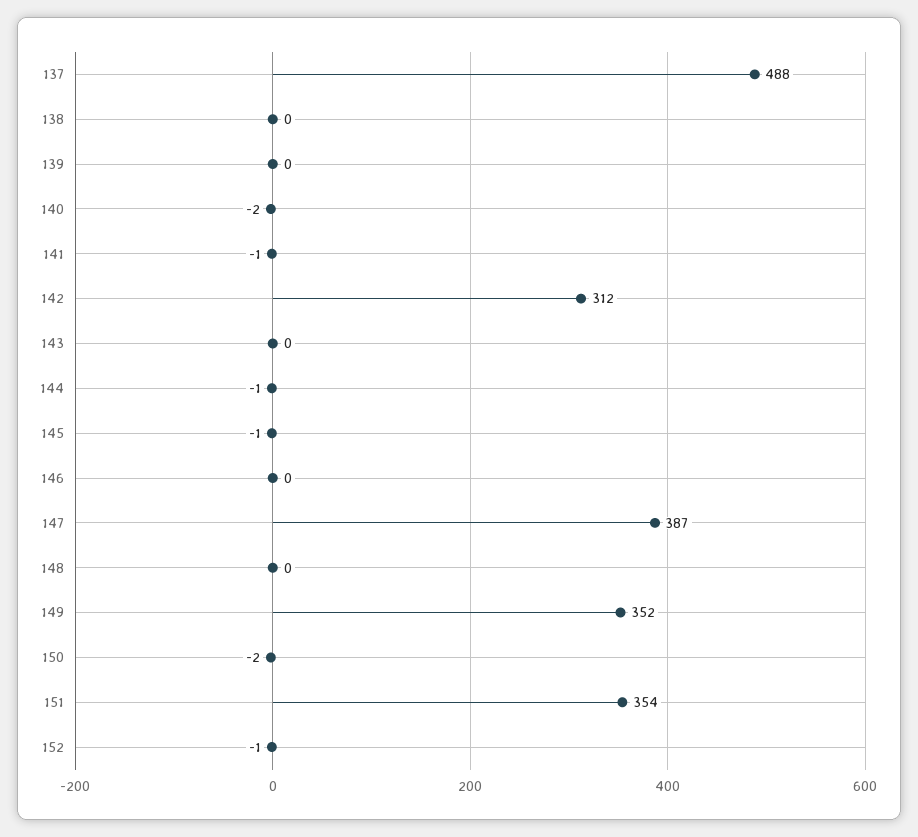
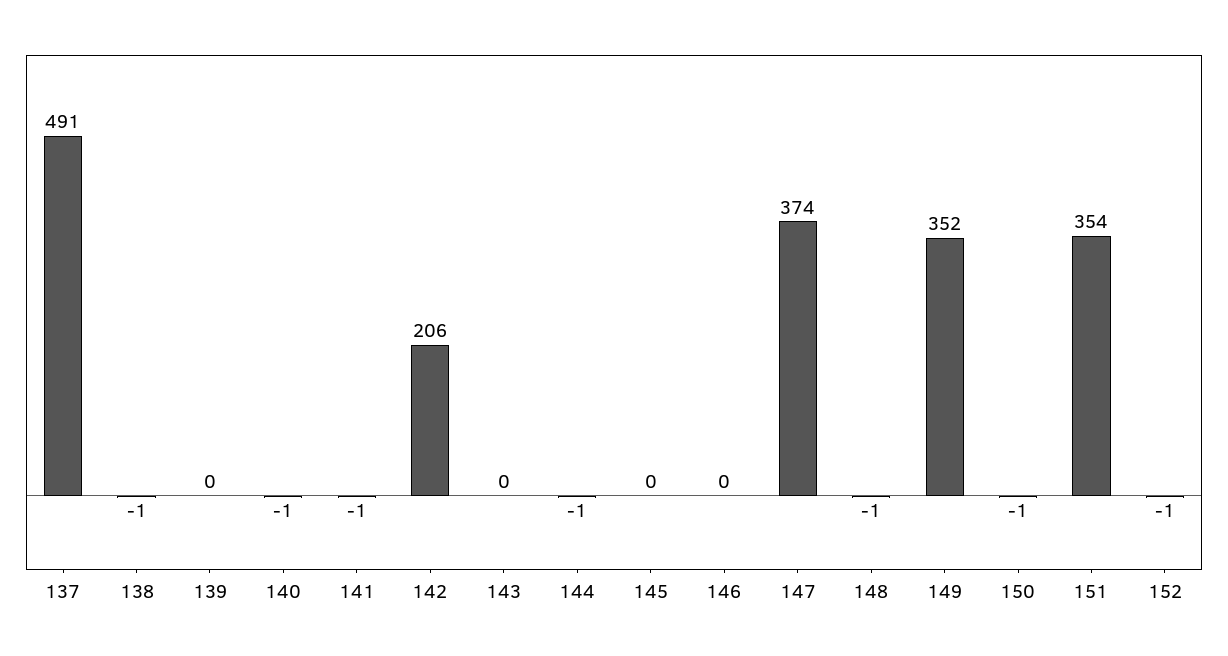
  {
-   "137": 488,
+   "137": 491,
-   "138": 0,
+   "138": -1,
    "139": 0,
-   "140": -2,
+   "140": -1,
    "141": -1,
-   "142": 312,
+   "142": 206,
    "143": 0,
    "144": -1,
-   "145": -1,
+   "145": 0,
    "146": 0,
-   "147": 387,
+   "147": 374,
-   "148": 0,
+   "148": -1,
    "149": 352,
-   "150": -2,
+   "150": -1,
    "151": 354,
    "152": -1
  }

